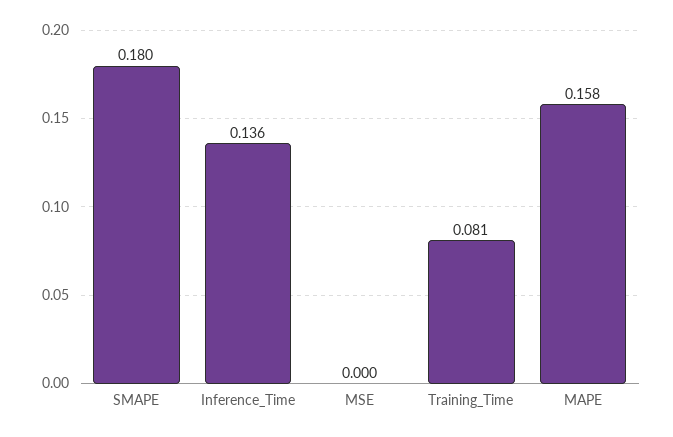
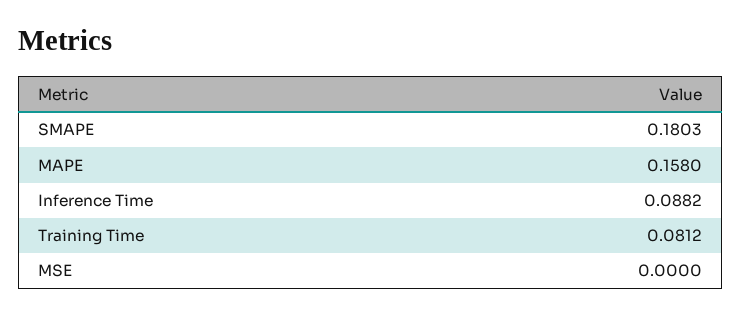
  {
    "SMAPE": 0.1803,
-   "Inference_Time": 0.136,
+   "Inference_Time": 0.0882,
    "MSE": 0,
    "Training_Time": 0.0812,
    "MAPE": 0.158
  }

